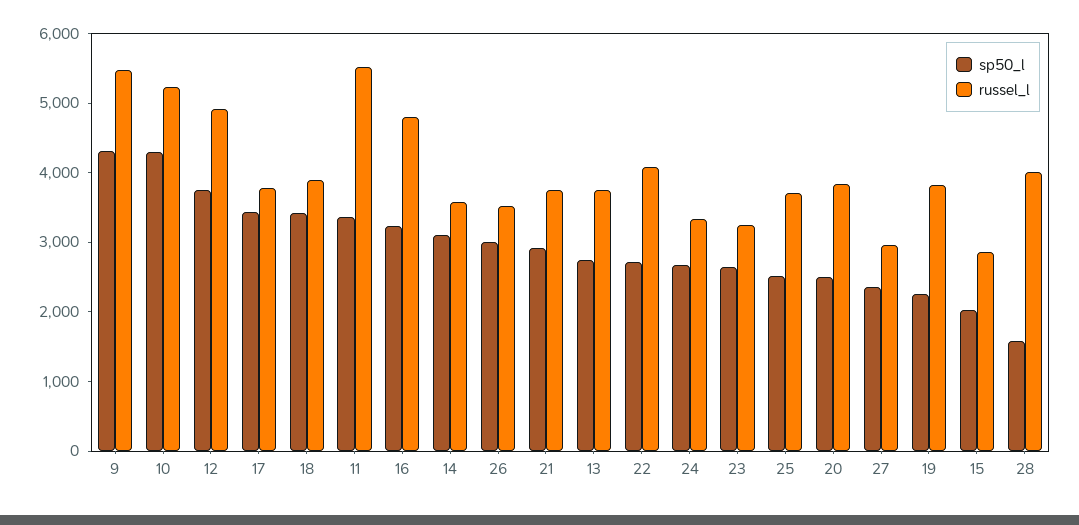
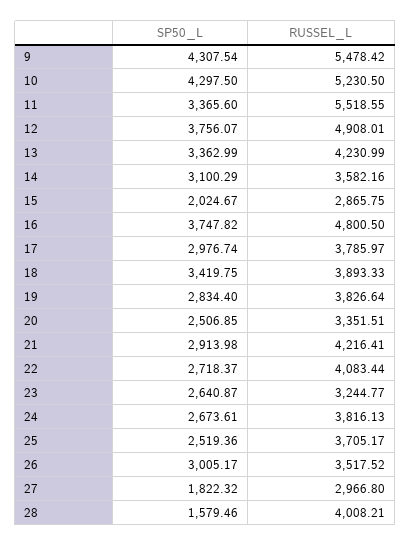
  {
    "sp50_l": {
      "9": 4307.54,
      "10": 4297.5,
      "12": 3756.07,
-     "17": 3400,
+     "17": 2976.74,
      "18": 3419.75,
      "11": 3365.6,
-     "16": 3200,
+     "16": 3747.82,
      "14": 3100.29,
      "26": 3005.17,
      "21": 2913.98,
-     "13": 2800,
+     "13": 3362.99,
      "22": 2718.37,
      "24": 2673.61,
      "23": 2640.87,
      "25": 2519.36,
      "20": 2506.85,
-     "27": 2400,
+     "27": 1822.32,
-     "19": 2200,
+     "19": 2834.4,
      "15": 2024.67,
      "28": 1579.46
    },
    "russel_l": {
      "9": 5478.42,
      "10": 5230.5,
      "12": 4908.01,
      "17": 3785.97,
      "18": 3893.33,
      "11": 5518.55,
      "16": 4800.5,
      "14": 3582.16,
      "26": 3517.52,
-     "21": 3800,
+     "21": 4216.41,
-     "13": 3800,
+     "13": 4230.99,
      "22": 4083.44,
-     "24": 3400,
+     "24": 3816.13,
      "23": 3244.77,
      "25": 3705.17,
-     "20": 3800,
+     "20": 3351.51,
      "27": 2966.8,
      "19": 3826.64,
      "15": 2865.75,
      "28": 4008.21
    }
  }

